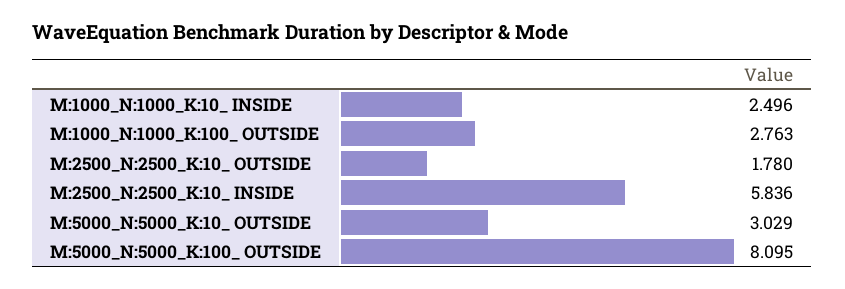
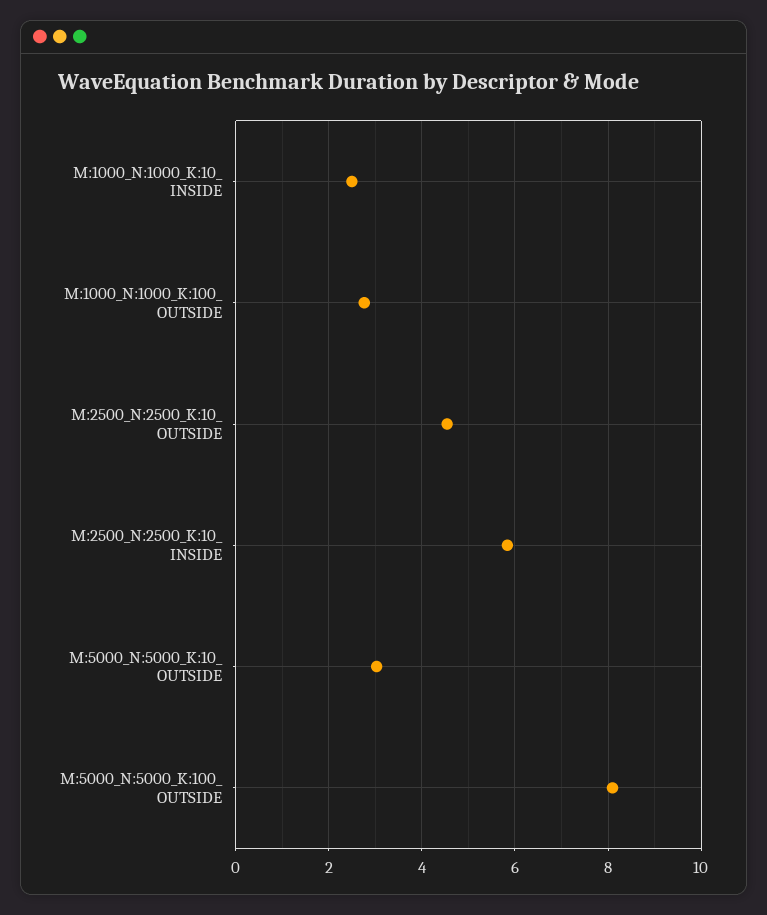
  {
    "M:1000_N:1000_K:10_ INSIDE": 2.496,
    "M:1000_N:1000_K:100_ OUTSIDE": 2.763,
-   "M:2500_N:2500_K:10_ OUTSIDE": 1.78,
+   "M:2500_N:2500_K:10_ OUTSIDE": 4.6,
    "M:2500_N:2500_K:10_ INSIDE": 5.836,
    "M:5000_N:5000_K:10_ OUTSIDE": 3.029,
    "M:5000_N:5000_K:100_ OUTSIDE": 8.095
  }

